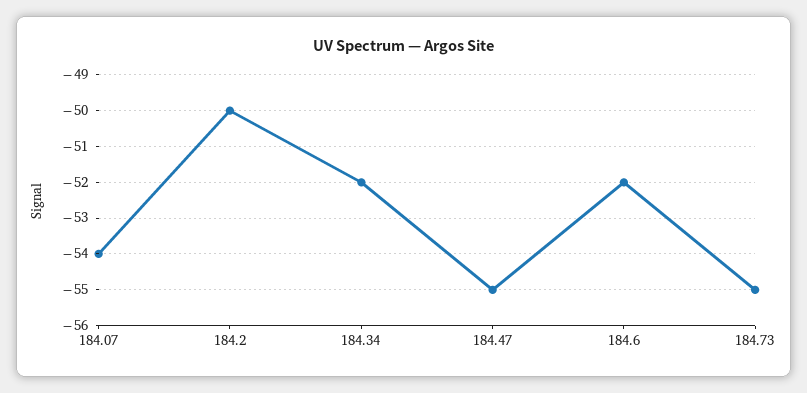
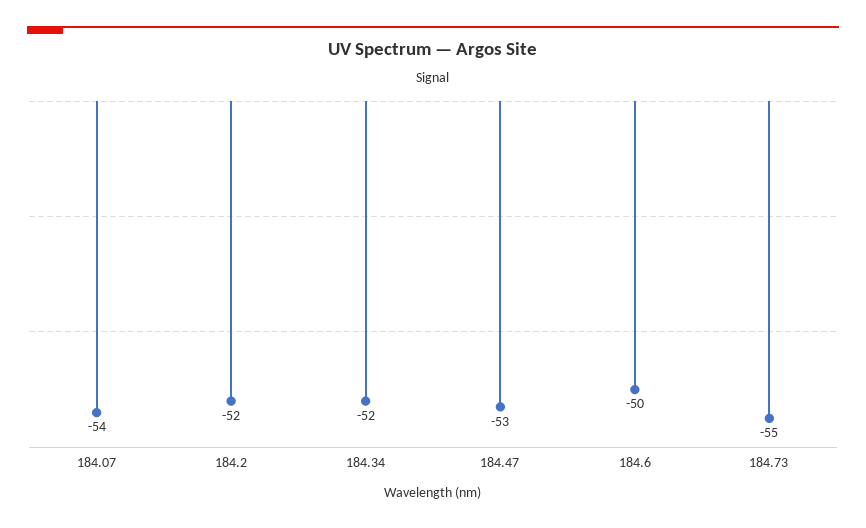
  {
    "184.07": -54,
-   "184.2": -50,
+   "184.2": -52,
    "184.34": -52,
-   "184.47": -55,
+   "184.47": -53,
-   "184.6": -52,
+   "184.6": -50,
    "184.73": -55
  }

